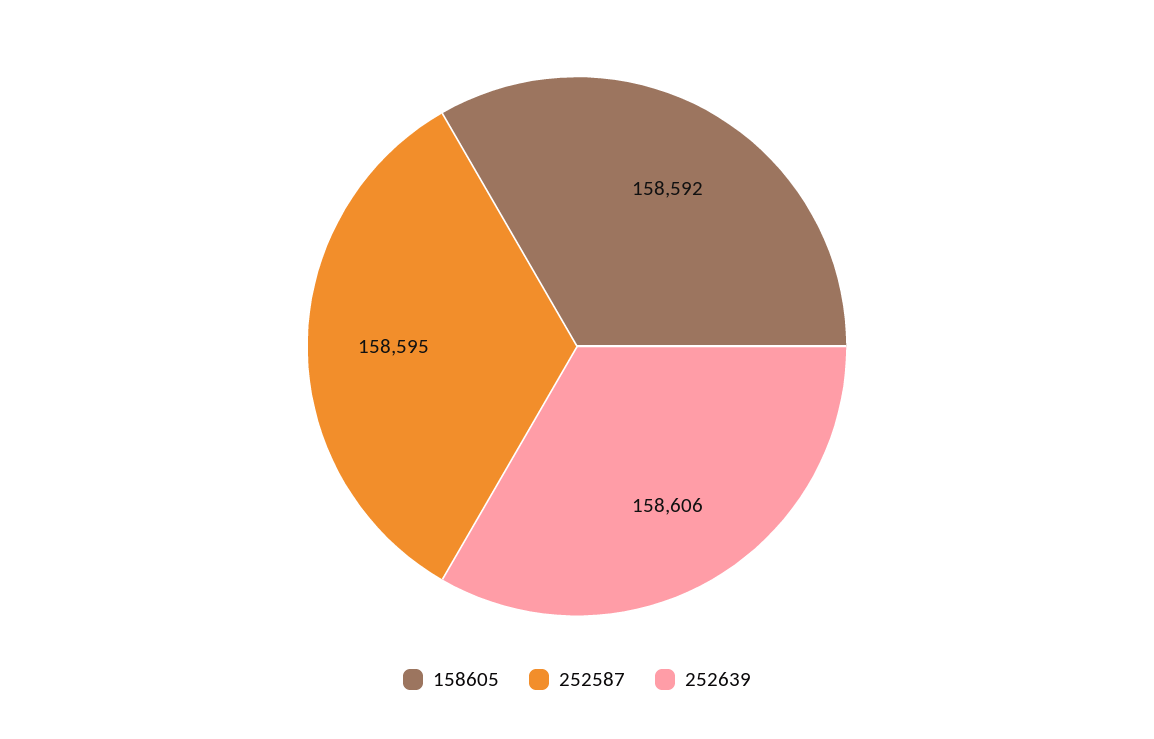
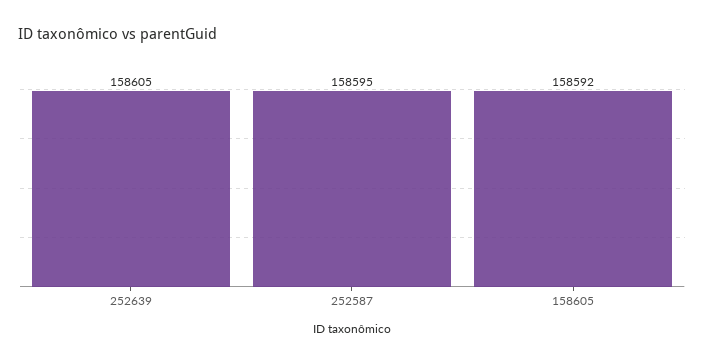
  {
    "158605": 158592,
    "252587": 158595,
-   "252639": 158606
+   "252639": 158605
  }

